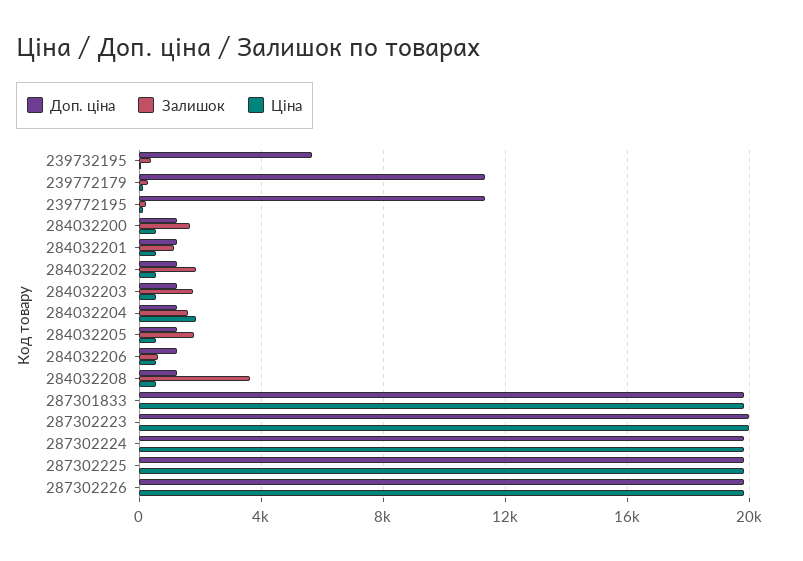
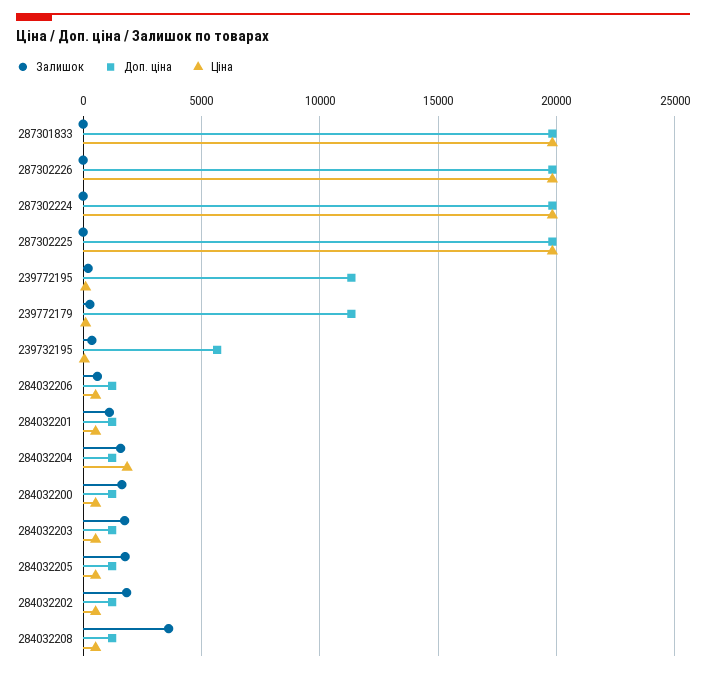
  {
    "Доп. ціна": {
      "239732195": 5500,
      "239772179": 11500,
      "239772195": 11500,
      "284032200": 1000,
      "284032201": 1000,
      "284032202": 1000,
      "284032203": 1000,
      "284032204": 1000,
      "284032205": 1000,
      "284032206": 1000,
      "284032208": 1000,
      "287301833": 20000,
-     "287302223": 20000,
      "287302224": 20000,
      "287302225": 20000,
      "287302226": 20000
    },
    "Залишок": {
      "239732195": 500,
      "239772179": 500,
      "239772195": 0,
      "284032200": 1500,
      "284032201": 1000,
      "284032202": 2000,
      "284032203": 2000,
      "284032204": 1500,
      "284032205": 2000,
      "284032206": 500,
      "284032208": 3500,
      "287301833": 0,
-     "287302223": 0,
      "287302224": 0,
      "287302225": 0,
      "287302226": 0
    },
    "Ціна": {
      "239732195": 0,
      "239772179": 0,
      "239772195": 0,
      "284032200": 500,
      "284032201": 500,
      "284032202": 500,
      "284032203": 500,
      "284032204": 2000,
      "284032205": 500,
      "284032206": 500,
      "284032208": 500,
      "287301833": 20000,
-     "287302223": 20000,
      "287302224": 20000,
      "287302225": 20000,
      "287302226": 20000
    }
  }

